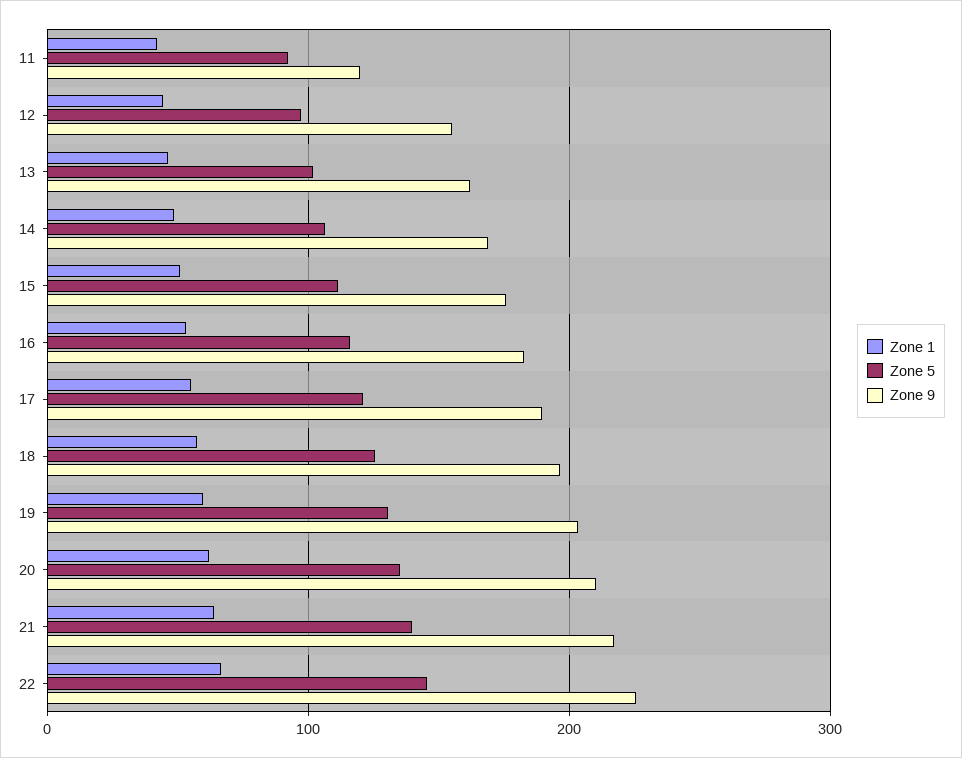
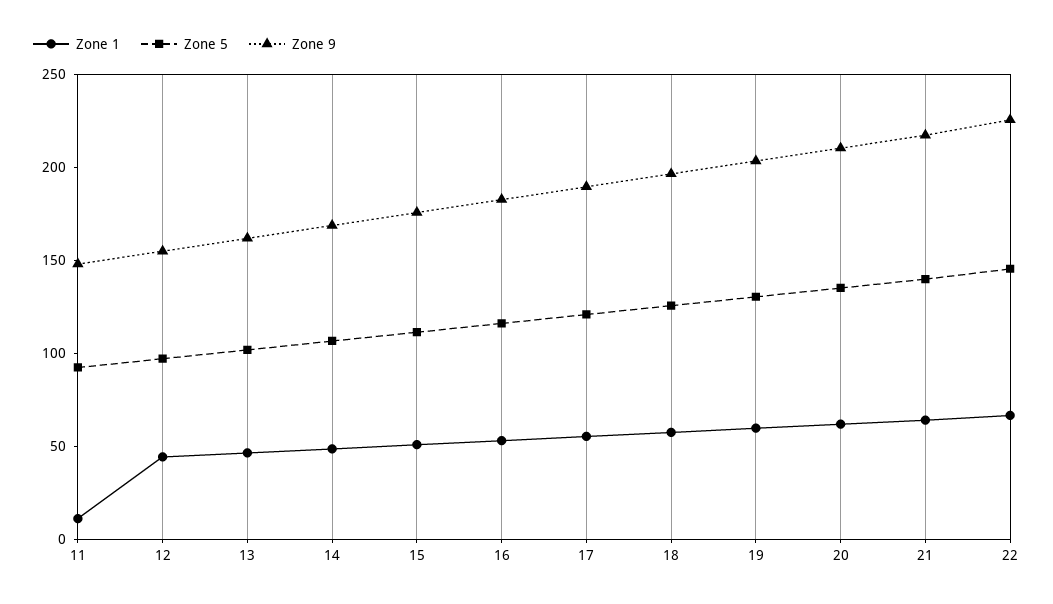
  {
    "Zone 1": {
-     "11": 40,
+     "11": 10,
      "12": 40,
      "13": 50,
      "14": 50,
      "15": 50,
      "16": 50,
      "17": 60,
      "18": 60,
      "19": 60,
      "20": 60,
      "21": 60,
      "22": 70
    },
    "Zone 5": {
      "11": 90,
      "12": 100,
      "13": 100,
      "14": 110,
      "15": 110,
      "16": 120,
      "17": 120,
      "18": 130,
      "19": 130,
      "20": 140,
      "21": 140,
      "22": 150
    },
    "Zone 9": {
-     "11": 120,
+     "11": 150,
      "12": 150,
      "13": 160,
      "14": 170,
      "15": 180,
      "16": 180,
      "17": 190,
      "18": 200,
      "19": 200,
      "20": 210,
      "21": 220,
      "22": 230
    }
  }

